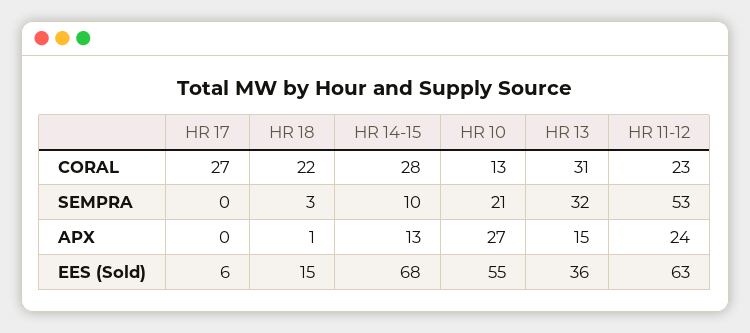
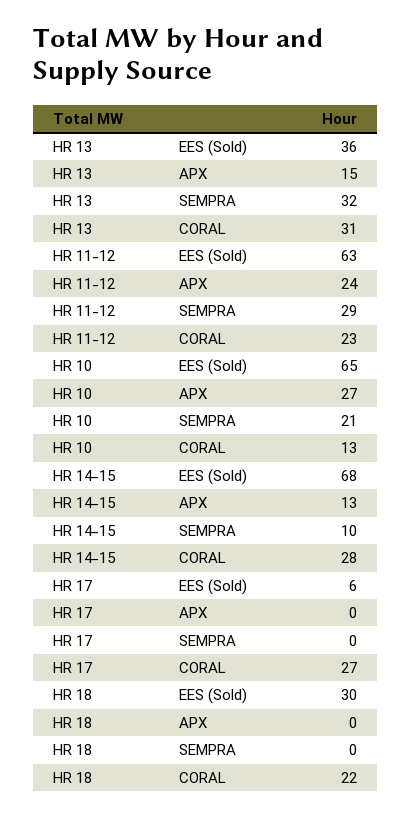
  {
    "HR 17": {
      "CORAL": 27,
      "SEMPRA": 0,
      "APX": 0,
      "EES (Sold)": 6
    },
    "HR 18": {
      "CORAL": 22,
-     "SEMPRA": 3,
+     "SEMPRA": 0,
-     "APX": 1,
+     "APX": 0,
-     "EES (Sold)": 15
+     "EES (Sold)": 30
    },
    "HR 14-15": {
      "CORAL": 28,
      "SEMPRA": 10,
      "APX": 13,
      "EES (Sold)": 68
    },
    "HR 10": {
      "CORAL": 13,
      "SEMPRA": 21,
      "APX": 27,
-     "EES (Sold)": 55
+     "EES (Sold)": 65
    },
    "HR 13": {
      "CORAL": 31,
      "SEMPRA": 32,
      "APX": 15,
      "EES (Sold)": 36
    },
    "HR 11-12": {
      "CORAL": 23,
-     "SEMPRA": 53,
+     "SEMPRA": 29,
      "APX": 24,
      "EES (Sold)": 63
    }
  }

